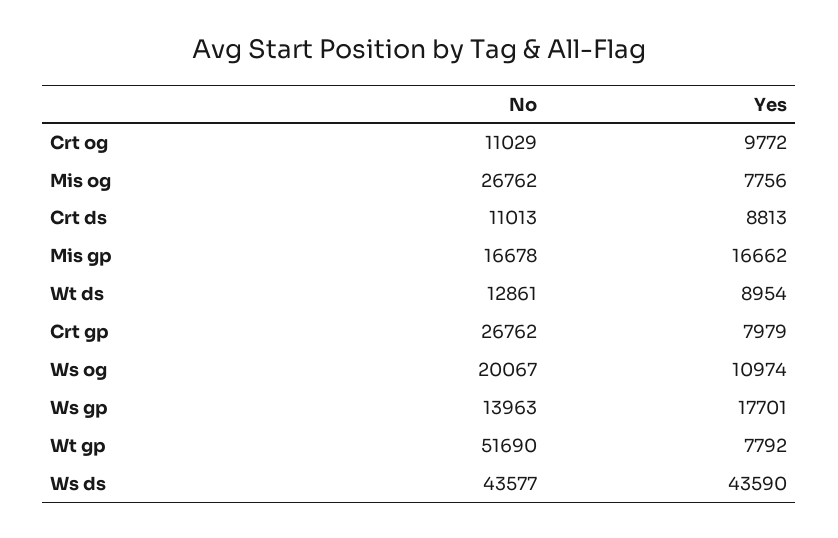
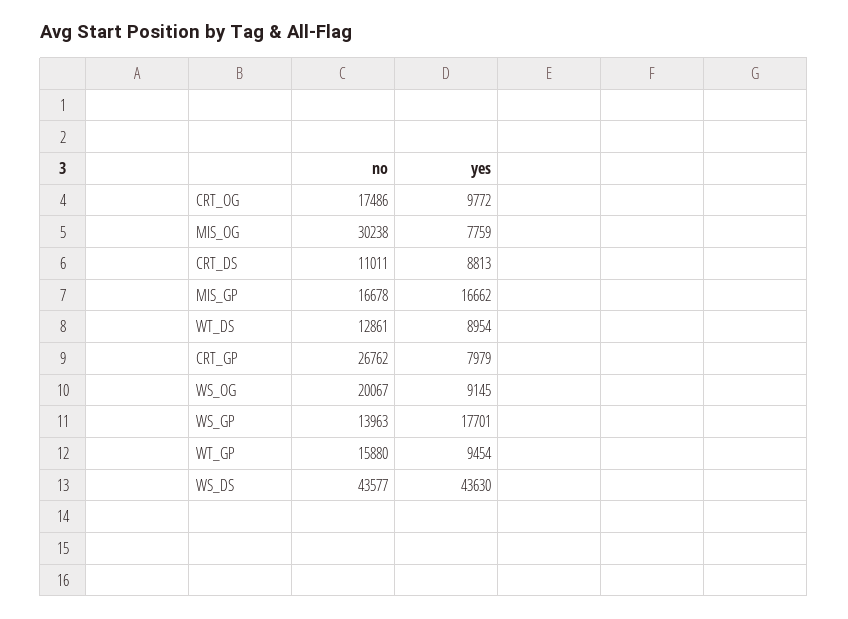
  {
    "No": {
-     "Crt og": 11029,
+     "Crt og": 17486,
-     "Mis og": 26762,
+     "Mis og": 30238,
-     "Crt ds": 11013,
+     "Crt ds": 11011,
      "Mis gp": 16678,
      "Wt ds": 12861,
      "Crt gp": 26762,
      "Ws og": 20067,
      "Ws gp": 13963,
-     "Wt gp": 51690,
+     "Wt gp": 15880,
      "Ws ds": 43577
    },
    "Yes": {
      "Crt og": 9772,
-     "Mis og": 7756,
+     "Mis og": 7759,
      "Crt ds": 8813,
      "Mis gp": 16662,
      "Wt ds": 8954,
      "Crt gp": 7979,
-     "Ws og": 10974,
+     "Ws og": 9145,
      "Ws gp": 17701,
-     "Wt gp": 7792,
+     "Wt gp": 9454,
-     "Ws ds": 43590
+     "Ws ds": 43630
    }
  }

